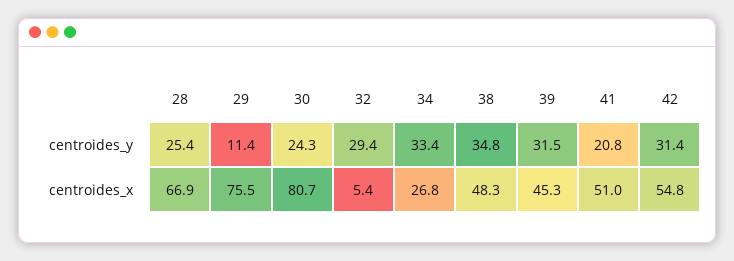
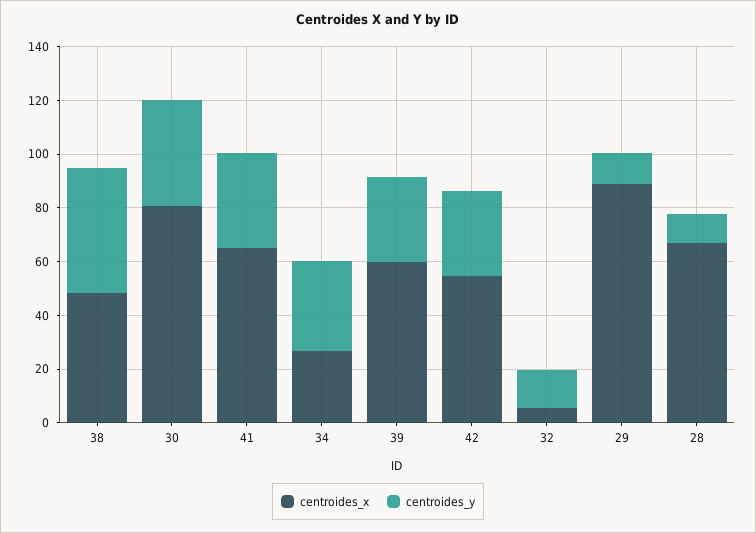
  {
    "centroides_y": {
-     "28": 25.4,
+     "28": 10,
      "29": 11.4,
-     "30": 24.3,
+     "30": 40,
-     "32": 29.4,
+     "32": 15,
      "34": 33.4,
-     "38": 34.8,
+     "38": 45,
      "39": 31.5,
-     "41": 20.8,
+     "41": 35,
      "42": 31.4
    },
    "centroides_x": {
      "28": 66.9,
-     "29": 75.5,
+     "29": 90,
      "30": 80.7,
      "32": 5.4,
      "34": 26.8,
      "38": 48.3,
-     "39": 45.3,
+     "39": 60,
-     "41": 51,
+     "41": 65,
      "42": 54.8
    }
  }

